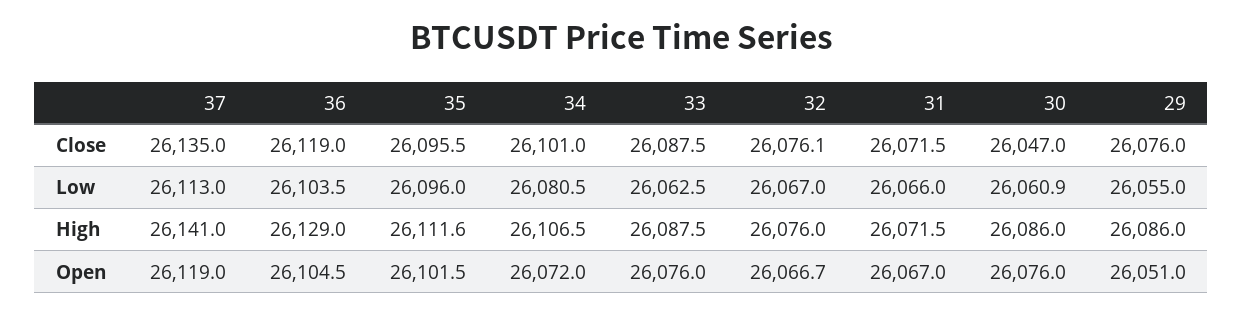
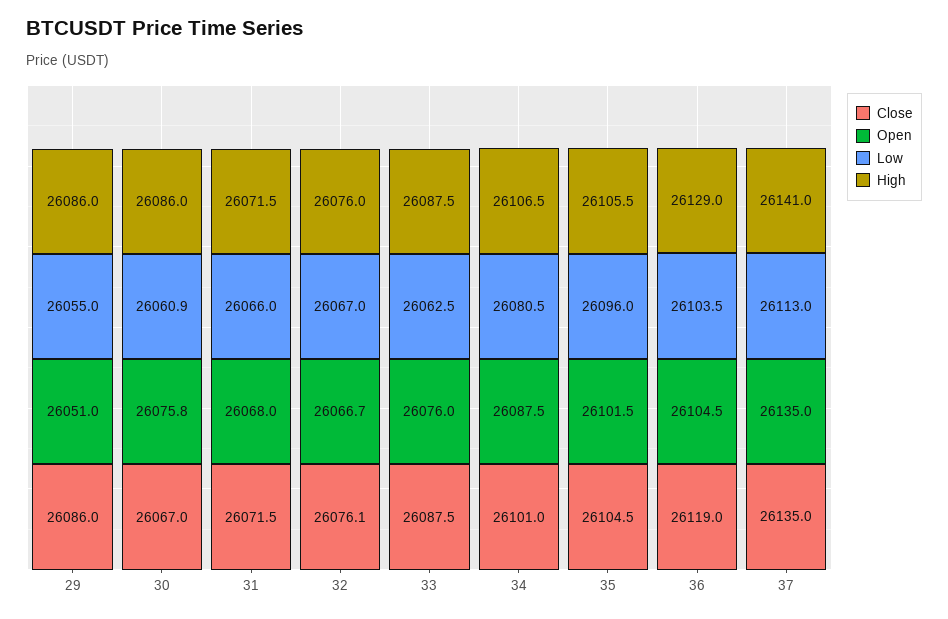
  {
    "Close": {
      "37": 26135,
      "36": 26119,
-     "35": 26095.5,
+     "35": 26104.5,
      "34": 26101,
      "33": 26087.5,
      "32": 26076.1,
      "31": 26071.5,
-     "30": 26047,
+     "30": 26067,
-     "29": 26076
+     "29": 26086
    },
    "Low": {
      "37": 26113,
      "36": 26103.5,
      "35": 26096,
      "34": 26080.5,
      "33": 26062.5,
      "32": 26067,
      "31": 26066,
      "30": 26060.9,
      "29": 26055
    },
    "High": {
      "37": 26141,
      "36": 26129,
-     "35": 26111.6,
+     "35": 26105.5,
      "34": 26106.5,
      "33": 26087.5,
      "32": 26076,
      "31": 26071.5,
      "30": 26086,
      "29": 26086
    },
    "Open": {
-     "37": 26119,
+     "37": 26135,
      "36": 26104.5,
      "35": 26101.5,
-     "34": 26072,
+     "34": 26087.5,
      "33": 26076,
      "32": 26066.7,
-     "31": 26067,
+     "31": 26068,
-     "30": 26076,
+     "30": 26075.8,
      "29": 26051
    }
  }

